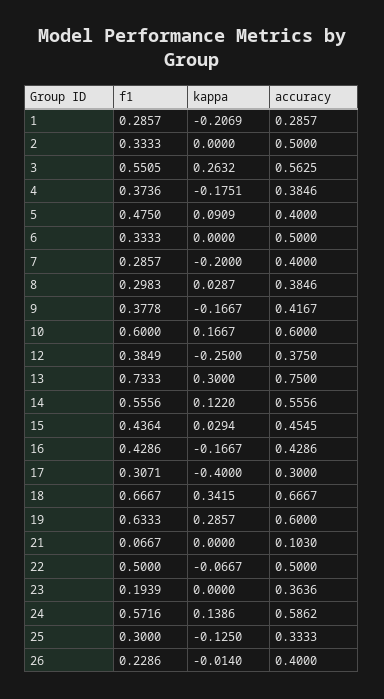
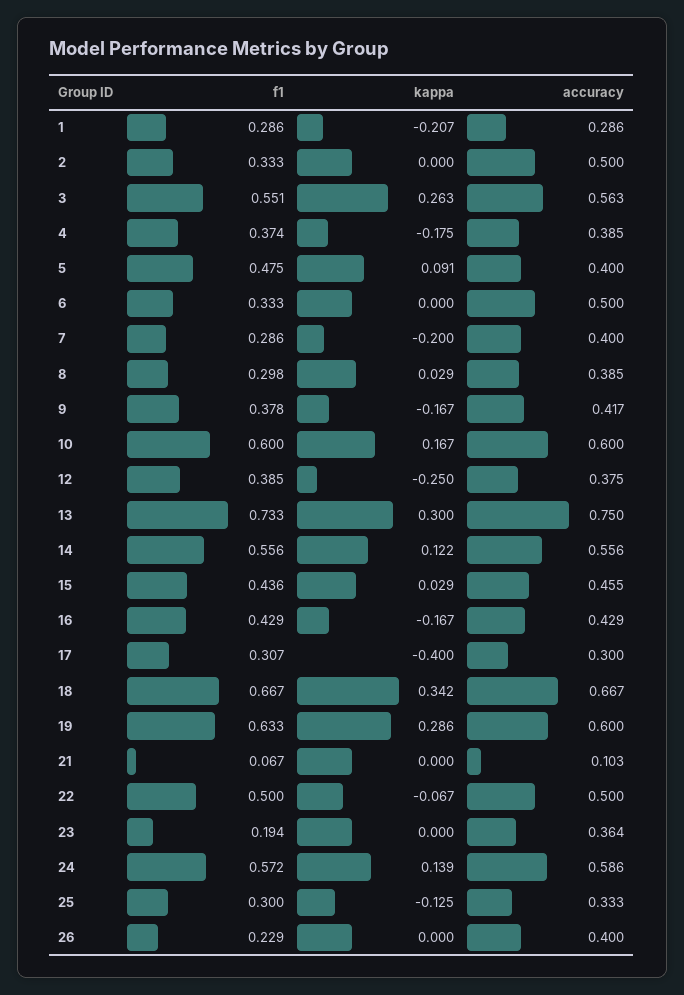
  {
    "f1": {
      "1": 0.2857,
      "2": 0.3333,
      "3": 0.5505,
      "4": 0.3736,
      "5": 0.475,
      "6": 0.3333,
      "7": 0.2857,
      "8": 0.2983,
      "9": 0.3778,
      "10": 0.6,
      "12": 0.3849,
      "13": 0.7333,
      "14": 0.5556,
      "15": 0.4364,
      "16": 0.4286,
      "17": 0.3071,
      "18": 0.6667,
      "19": 0.6333,
      "21": 0.0667,
      "22": 0.5,
      "23": 0.1939,
      "24": 0.5716,
      "25": 0.3,
      "26": 0.2286
    },
    "kappa": {
      "1": -0.2069,
      "2": 0,
      "3": 0.2632,
      "4": -0.1751,
      "5": 0.0909,
      "6": 0,
      "7": -0.2,
      "8": 0.0287,
      "9": -0.1667,
      "10": 0.1667,
      "12": -0.25,
      "13": 0.3,
      "14": 0.122,
      "15": 0.0294,
      "16": -0.1667,
      "17": -0.4,
      "18": 0.3415,
      "19": 0.2857,
      "21": 0,
      "22": -0.0667,
      "23": 0,
      "24": 0.1386,
      "25": -0.125,
-     "26": -0.014
+     "26": 0
    },
    "accuracy": {
      "1": 0.2857,
      "2": 0.5,
      "3": 0.5625,
      "4": 0.3846,
      "5": 0.4,
      "6": 0.5,
      "7": 0.4,
      "8": 0.3846,
      "9": 0.4167,
      "10": 0.6,
      "12": 0.375,
      "13": 0.75,
      "14": 0.5556,
      "15": 0.4545,
      "16": 0.4286,
      "17": 0.3,
      "18": 0.6667,
      "19": 0.6,
      "21": 0.103,
      "22": 0.5,
      "23": 0.3636,
      "24": 0.5862,
      "25": 0.3333,
      "26": 0.4
    }
  }

